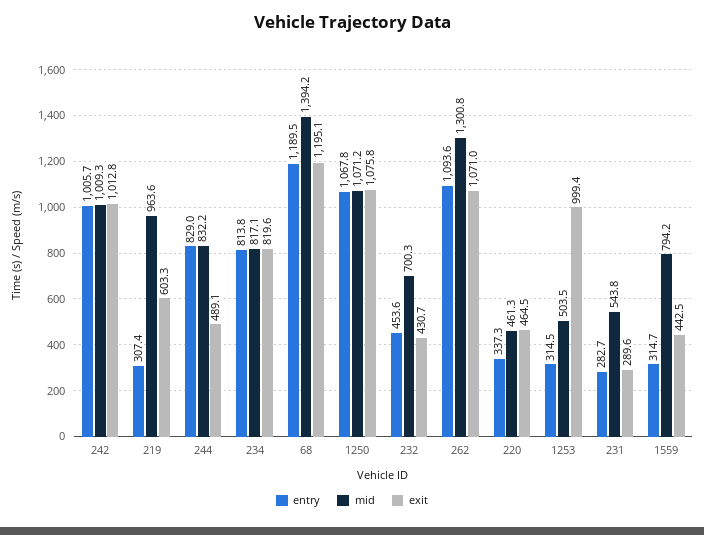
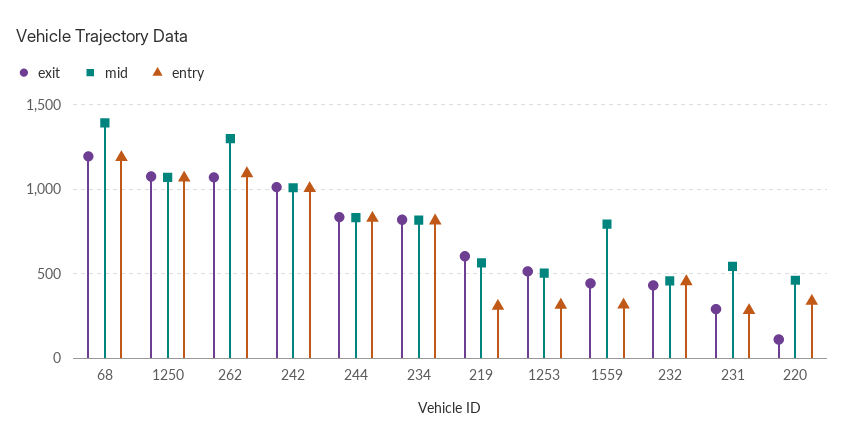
  {
    "entry": {
      "242": 1005.7,
      "219": 307.4,
      "244": 829,
      "234": 813.8,
      "68": 1189.5,
      "1250": 1067.8,
      "232": 453.6,
      "262": 1093.6,
      "220": 337.3,
      "1253": 314.5,
      "231": 282.7,
      "1559": 314.7
    },
    "mid": {
      "242": 1009.3,
-     "219": 963.6,
+     "219": 550,
      "244": 832.2,
      "234": 817.1,
      "68": 1394.2,
      "1250": 1071.2,
-     "232": 700.3,
+     "232": 450,
      "262": 1300.8,
      "220": 461.3,
      "1253": 503.5,
      "231": 543.8,
      "1559": 794.2
    },
    "exit": {
      "242": 1012.8,
      "219": 603.3,
-     "244": 489.1,
+     "244": 850,
      "234": 819.6,
      "68": 1195.1,
      "1250": 1075.8,
      "232": 430.7,
      "262": 1071,
-     "220": 464.5,
+     "220": 100,
-     "1253": 999.4,
+     "1253": 500,
      "231": 289.6,
      "1559": 442.5
    }
  }

